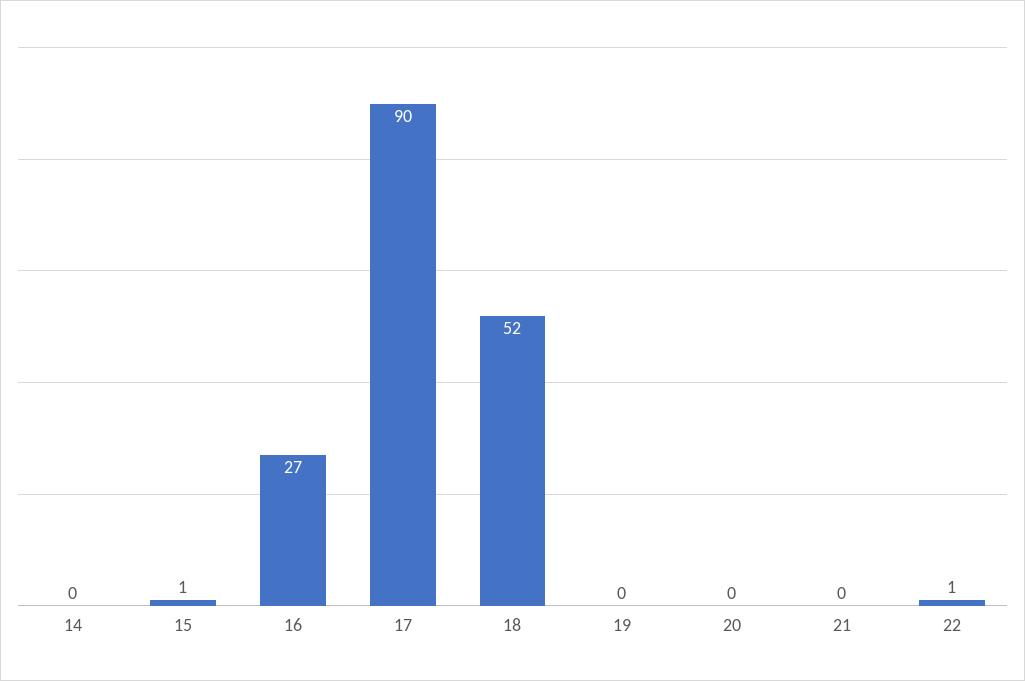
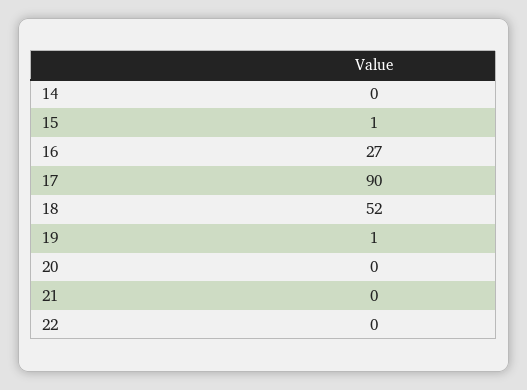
  {
    "14": 0,
    "15": 1,
    "16": 27,
    "17": 90,
    "18": 52,
-   "19": 0,
+   "19": 1,
    "20": 0,
    "21": 0,
-   "22": 1
+   "22": 0
  }

